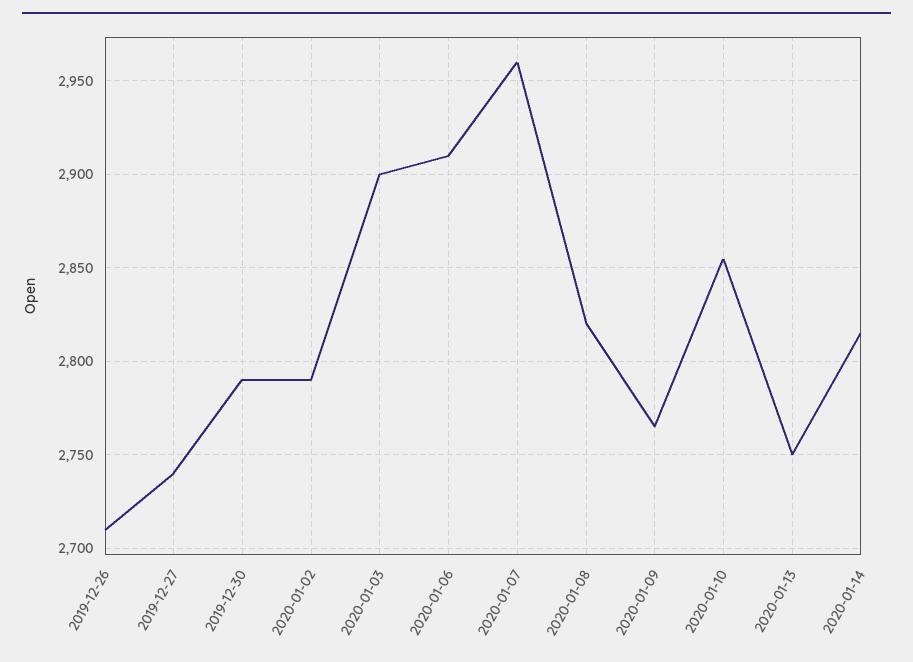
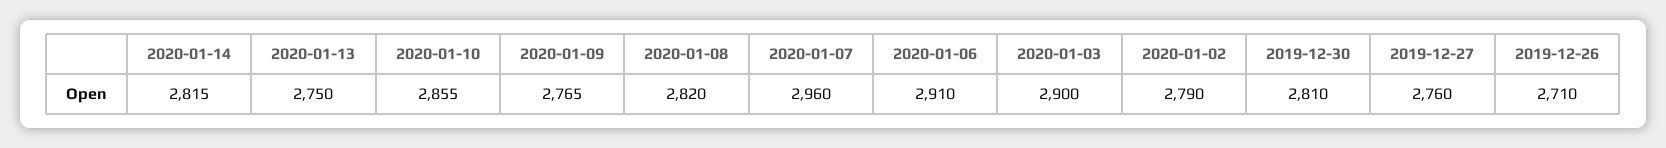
  {
    "2019-12-26": 2710,
-   "2019-12-27": 2740,
+   "2019-12-27": 2760,
-   "2019-12-30": 2790,
+   "2019-12-30": 2810,
    "2020-01-02": 2790,
    "2020-01-03": 2900,
    "2020-01-06": 2910,
    "2020-01-07": 2960,
    "2020-01-08": 2820,
    "2020-01-09": 2765,
    "2020-01-10": 2855,
    "2020-01-13": 2750,
    "2020-01-14": 2815
  }

